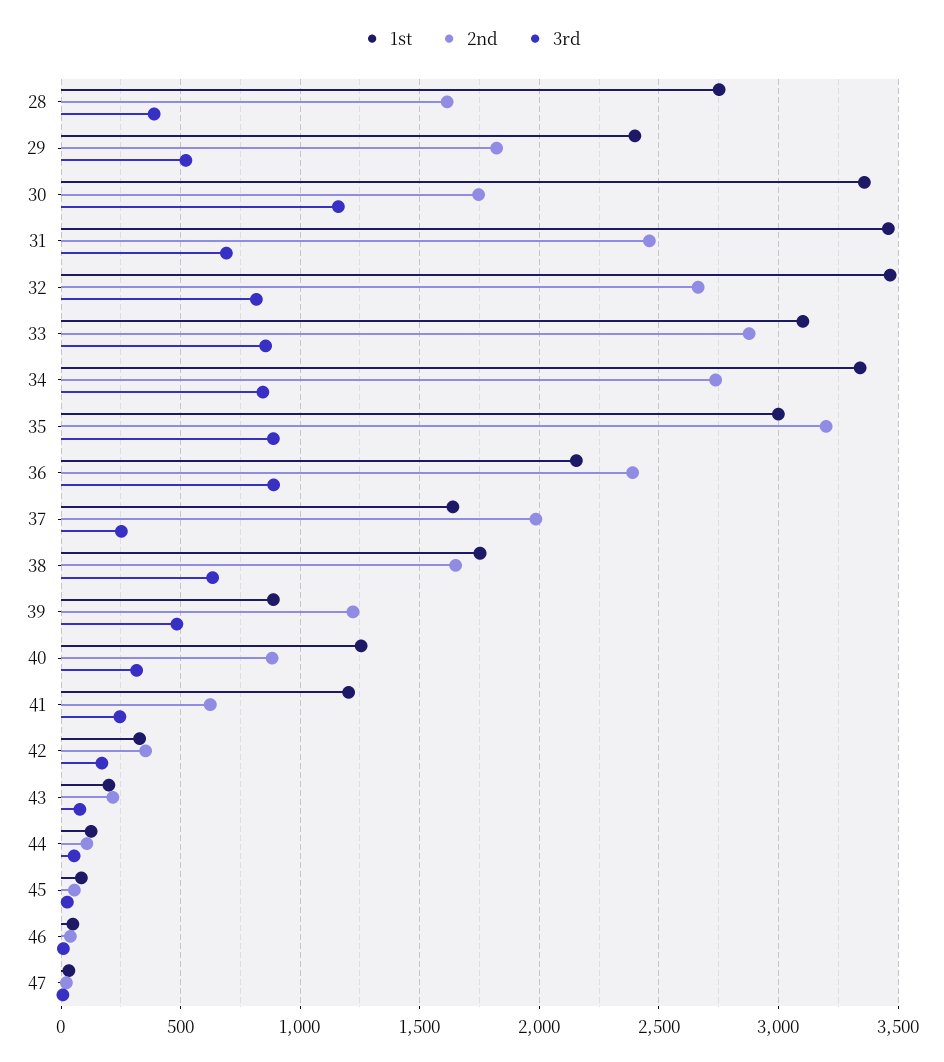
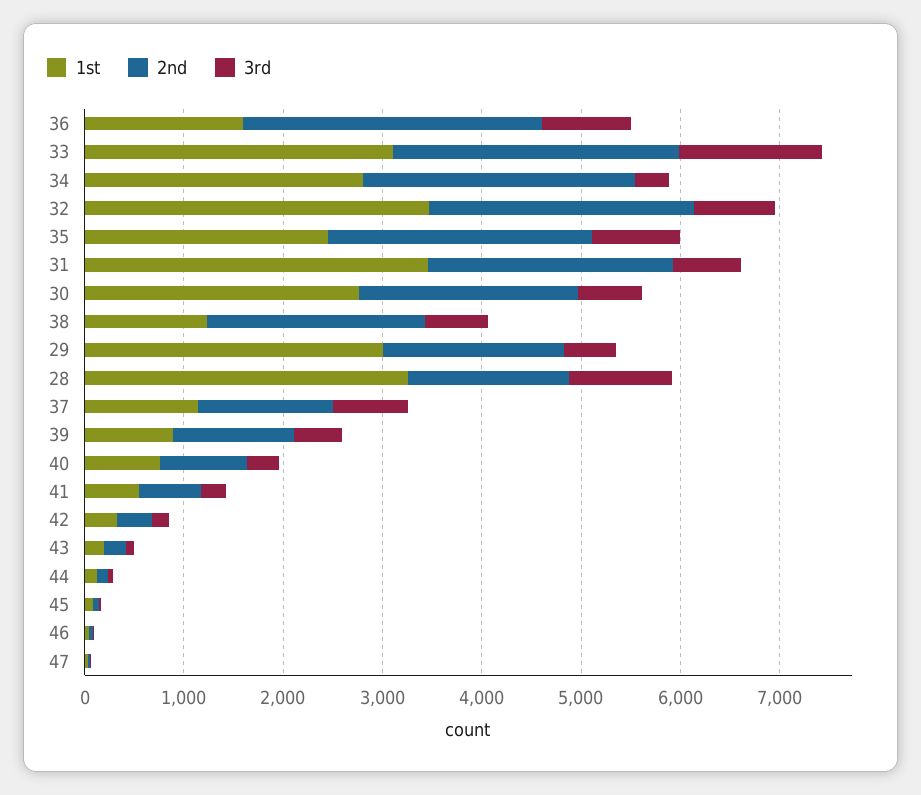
  {
    "1st": {
-     "28": 2750,
+     "28": 3200,
-     "29": 2400,
+     "29": 3000,
-     "30": 3350,
+     "30": 2800,
      "31": 3450,
      "32": 3450,
      "33": 3100,
-     "34": 3350,
+     "34": 2800,
-     "35": 3000,
+     "35": 2400,
-     "36": 2150,
+     "36": 1600,
-     "37": 1650,
+     "37": 1200,
-     "38": 1750,
+     "38": 1200,
      "39": 900,
-     "40": 1250,
+     "40": 800,
-     "41": 1200,
+     "41": 600,
      "42": 350,
      "43": 200,
      "44": 150,
      "45": 100,
      "46": 50,
      "47": 50
    },
    "2nd": {
      "28": 1600,
      "29": 1800,
-     "30": 1750,
+     "30": 2200,
      "31": 2450,
      "32": 2650,
      "33": 2900,
      "34": 2750,
-     "35": 3200,
+     "35": 2600,
-     "36": 2400,
+     "36": 3000,
-     "37": 2000,
+     "37": 1400,
-     "38": 1650,
+     "38": 2200,
      "39": 1200,
      "40": 900,
      "41": 600,
      "42": 350,
      "43": 200,
      "44": 100,
      "45": 50,
      "46": 50,
      "47": 0
    },
    "3rd": {
-     "28": 400,
+     "28": 1000,
      "29": 500,
-     "30": 1150,
+     "30": 600,
      "31": 700,
      "32": 800,
-     "33": 850,
+     "33": 1400,
-     "34": 850,
+     "34": 400,
      "35": 900,
      "36": 900,
-     "37": 250,
+     "37": 800,
      "38": 650,
      "39": 500,
      "40": 300,
      "41": 250,
      "42": 150,
      "43": 100,
      "44": 50,
      "45": 50,
      "46": 0,
      "47": 0
    }
  }

